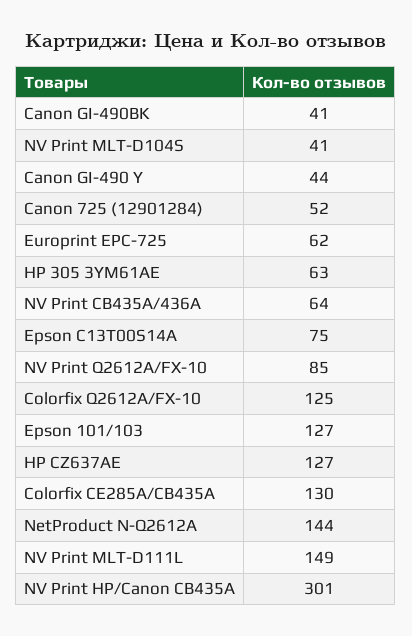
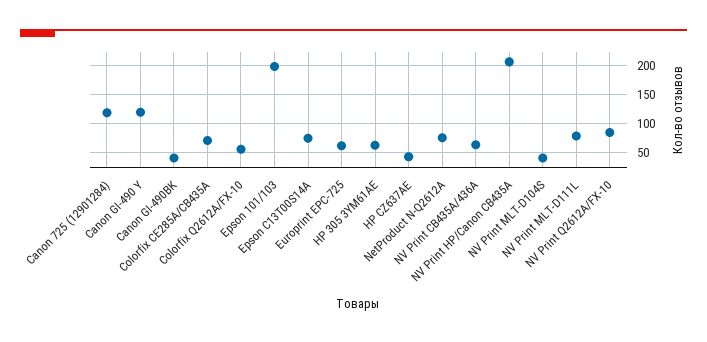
  {
    "Canon GI-490BK": 41,
    "NV Print MLT-D104S": 41,
-   "Canon GI-490 Y": 44,
+   "Canon GI-490 Y": 125,
-   "Canon 725 (12901284)": 52,
+   "Canon 725 (12901284)": 125,
    "Europrint EPC-725": 62,
    "HP 305 3YM61AE": 63,
    "NV Print CB435A/436A": 64,
    "Epson C13T00S14A": 75,
    "NV Print Q2612A/FX-10": 85,
-   "Colorfix Q2612A/FX-10": 125,
+   "Colorfix Q2612A/FX-10": 50,
-   "Epson 101/103": 127,
+   "Epson 101/103": 200,
-   "HP CZ637AE": 127,
+   "HP CZ637AE": 50,
-   "Colorfix CE285A/CB435A": 130,
+   "Colorfix CE285A/CB435A": 75,
-   "NetProduct N-Q2612A": 144,
+   "NetProduct N-Q2612A": 75,
-   "NV Print MLT-D111L": 149,
+   "NV Print MLT-D111L": 75,
-   "NV Print HP/Canon CB435A": 301
+   "NV Print HP/Canon CB435A": 200
  }

